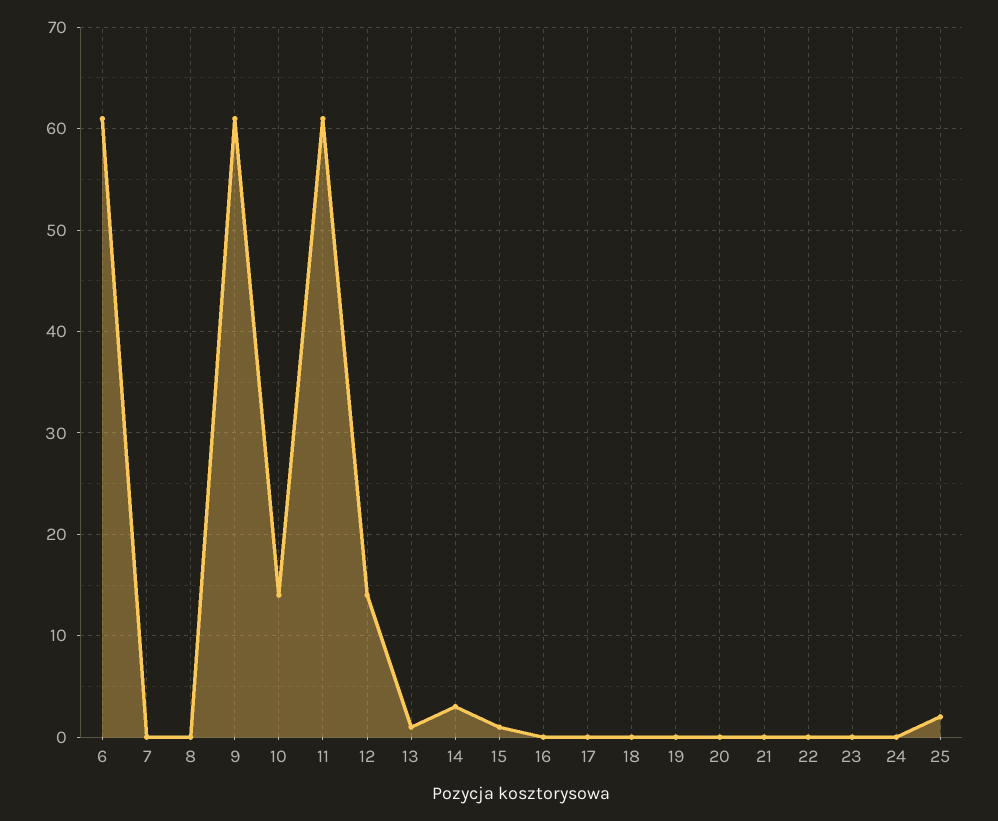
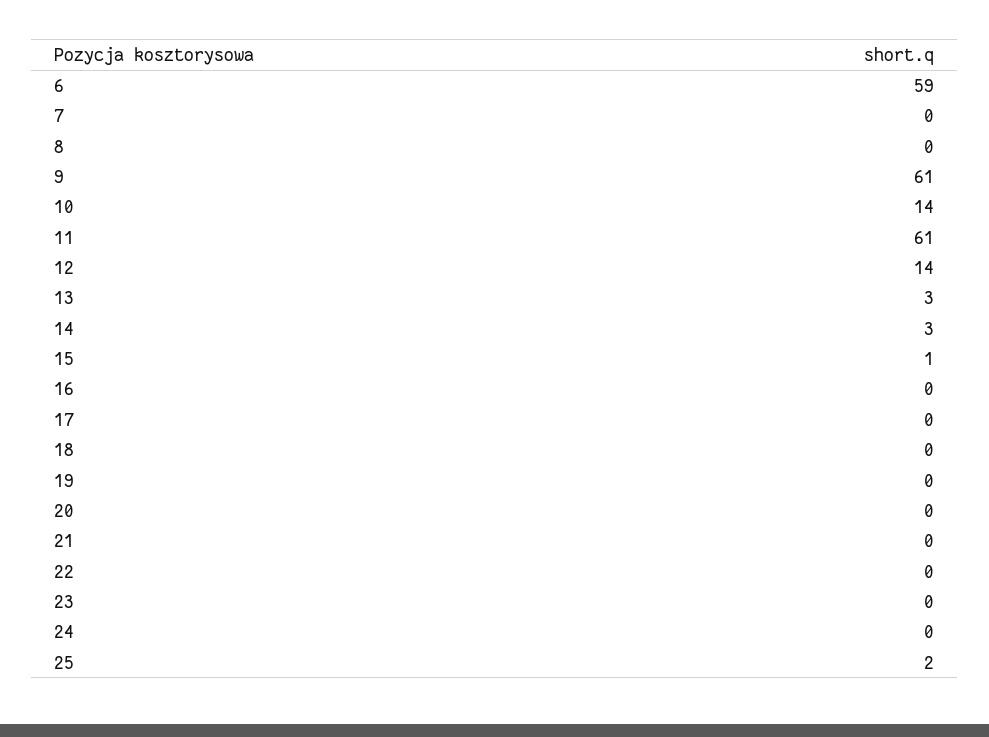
  {
-   "6": 61,
+   "6": 59,
    "7": 0,
    "8": 0,
    "9": 61,
    "10": 14,
    "11": 61,
    "12": 14,
-   "13": 1,
+   "13": 3,
    "14": 3,
    "15": 1,
    "16": 0,
    "17": 0,
    "18": 0,
    "19": 0,
    "20": 0,
    "21": 0,
    "22": 0,
    "23": 0,
    "24": 0,
    "25": 2
  }

